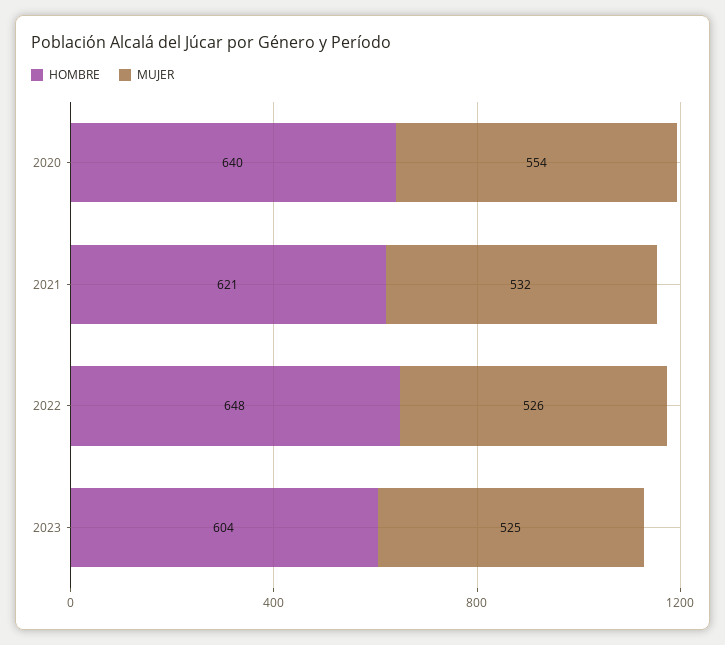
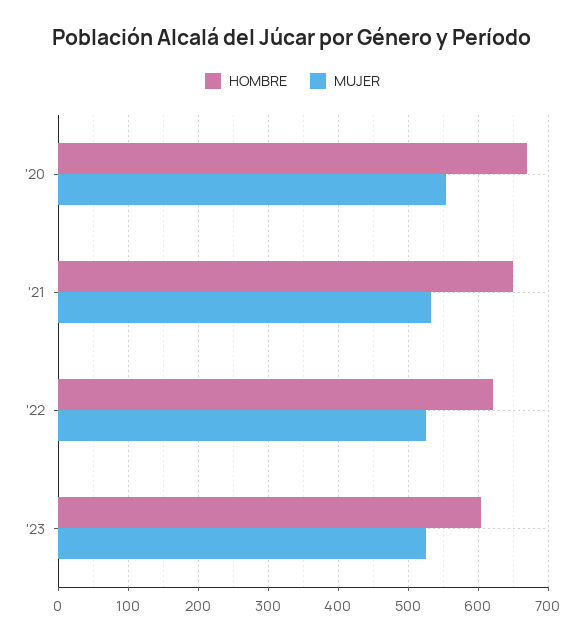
  {
    "HOMBRE": {
-     "2020": 640,
+     "2020": 670,
-     "2021": 621,
+     "2021": 650,
-     "2022": 648,
+     "2022": 620,
      "2023": 604
    },
    "MUJER": {
      "2020": 554,
      "2021": 532,
      "2022": 526,
      "2023": 525
    }
  }

